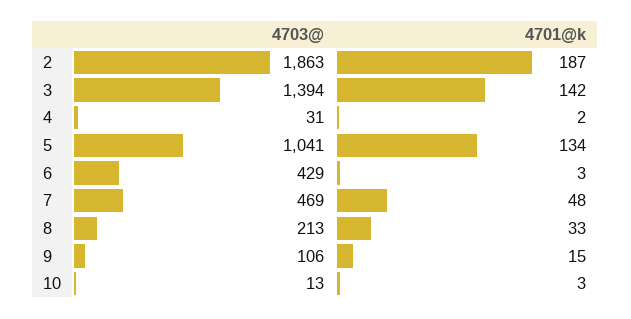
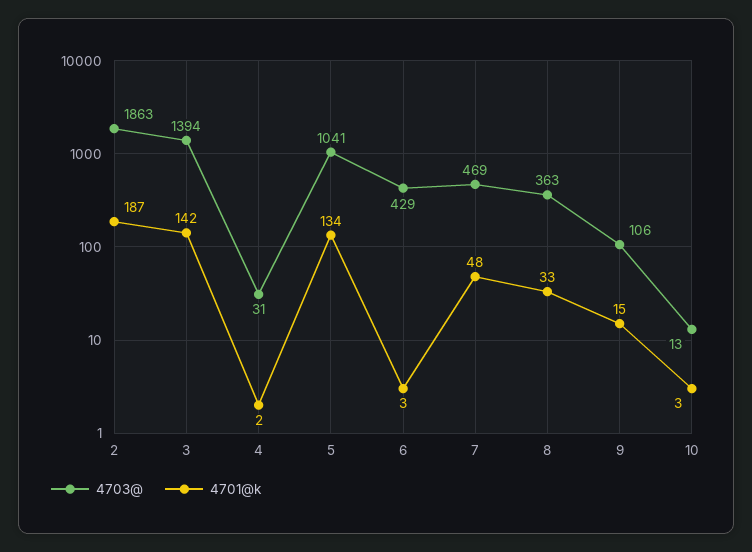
  {
    "4703@": {
      "2": 1863,
      "3": 1394,
      "4": 31,
      "5": 1041,
      "6": 429,
      "7": 469,
-     "8": 213,
+     "8": 363,
      "9": 106,
      "10": 13
    },
    "4701@k": {
      "2": 187,
      "3": 142,
      "4": 2,
      "5": 134,
      "6": 3,
      "7": 48,
      "8": 33,
      "9": 15,
      "10": 3
    }
  }

